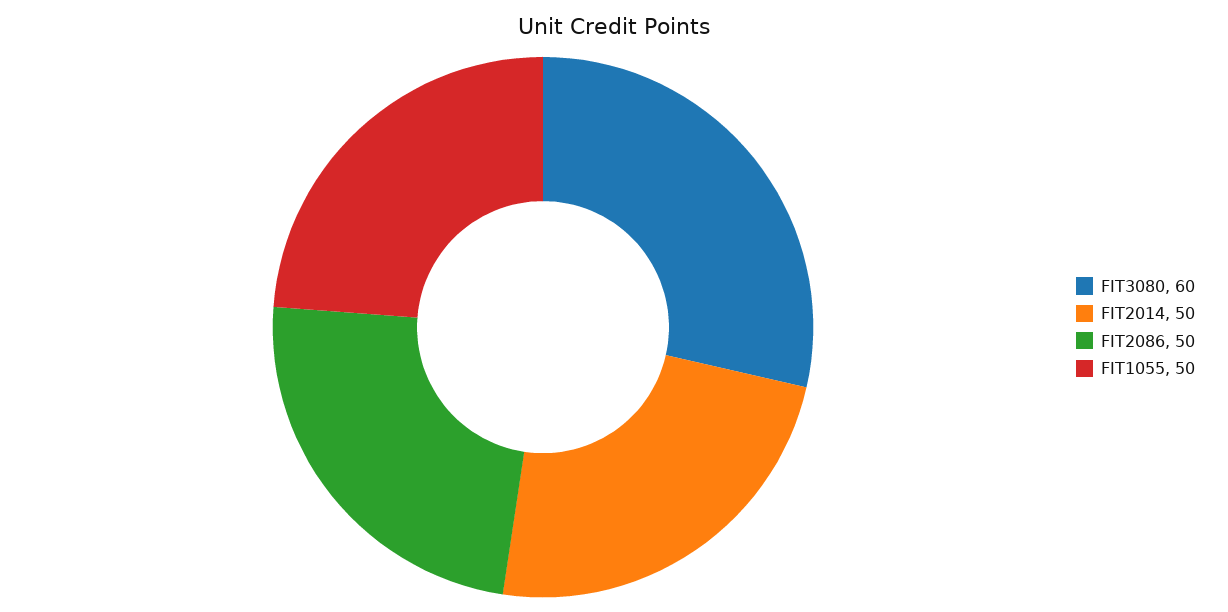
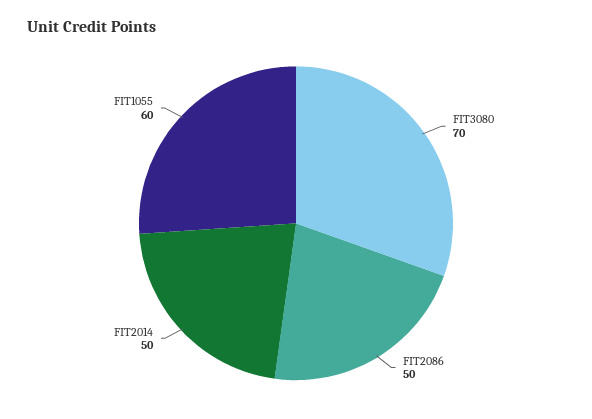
  {
-   "FIT3080": 60,
+   "FIT3080": 70,
    "FIT2014": 50,
    "FIT2086": 50,
-   "FIT1055": 50
+   "FIT1055": 60
  }

